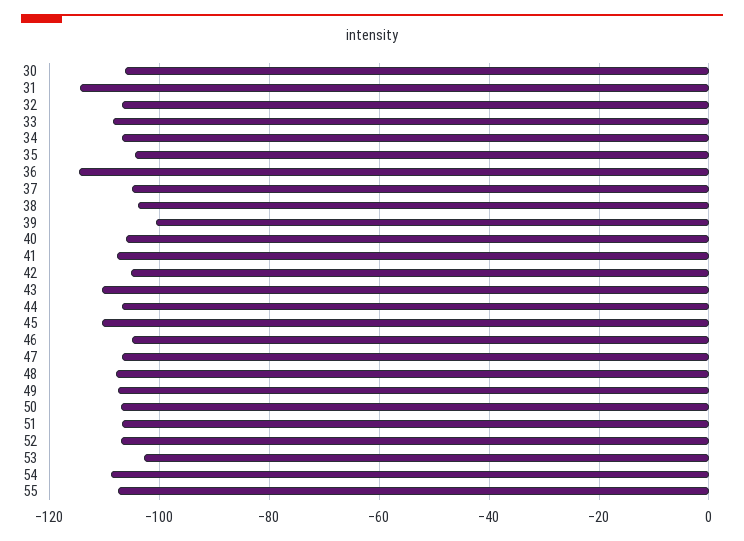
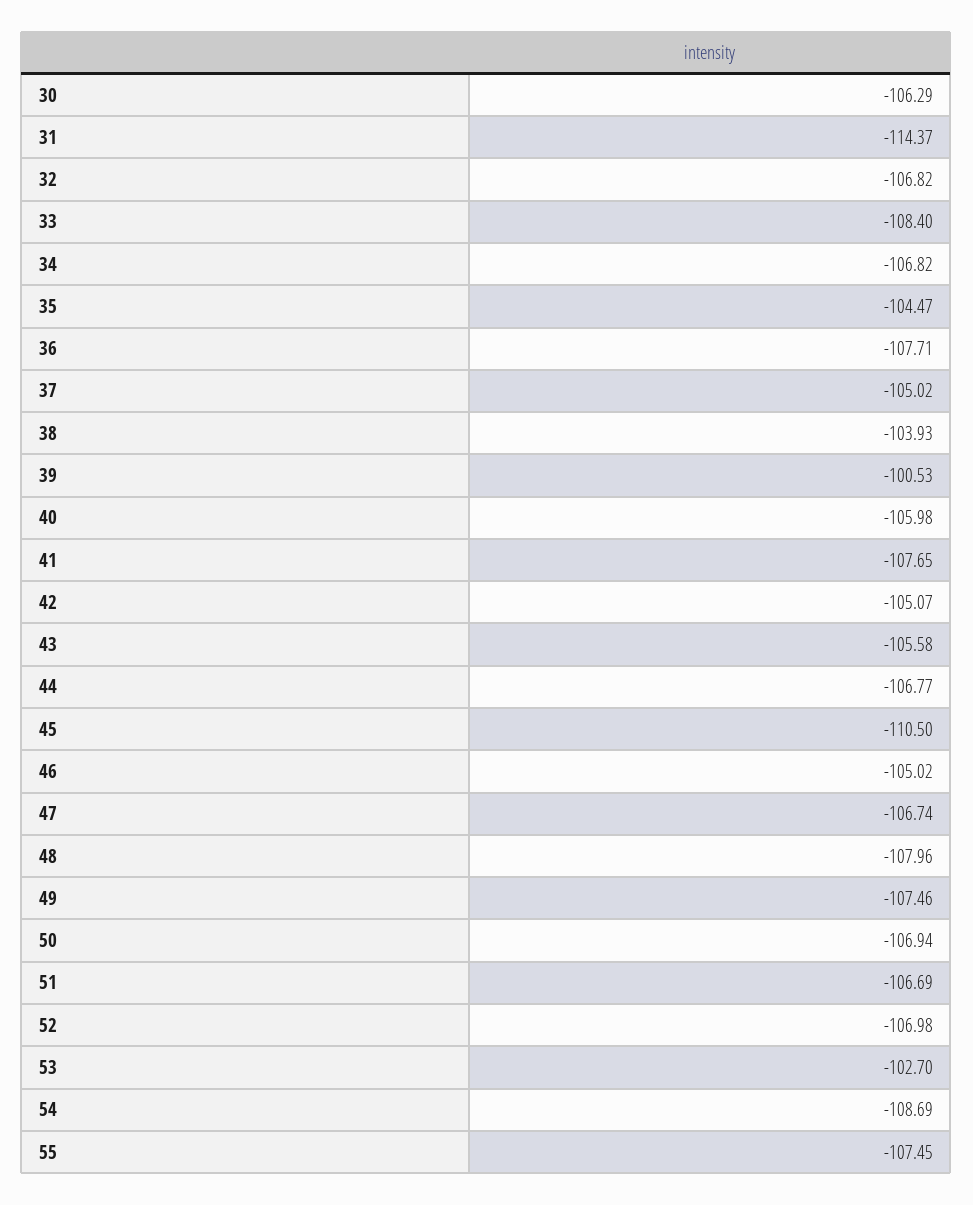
  {
    "30": -106.29,
    "31": -114.37,
    "32": -106.82,
    "33": -108.4,
    "34": -106.82,
    "35": -104.47,
-   "36": -114,
+   "36": -107.71,
    "37": -105.02,
    "38": -103.93,
    "39": -100.53,
    "40": -105.98,
    "41": -107.65,
    "42": -105.07,
-   "43": -110,
+   "43": -105.58,
    "44": -106.77,
    "45": -110.5,
    "46": -105.02,
    "47": -106.74,
    "48": -107.96,
    "49": -107.46,
    "50": -106.94,
    "51": -106.69,
    "52": -106.98,
    "53": -102.7,
    "54": -108.69,
    "55": -107.45
  }

